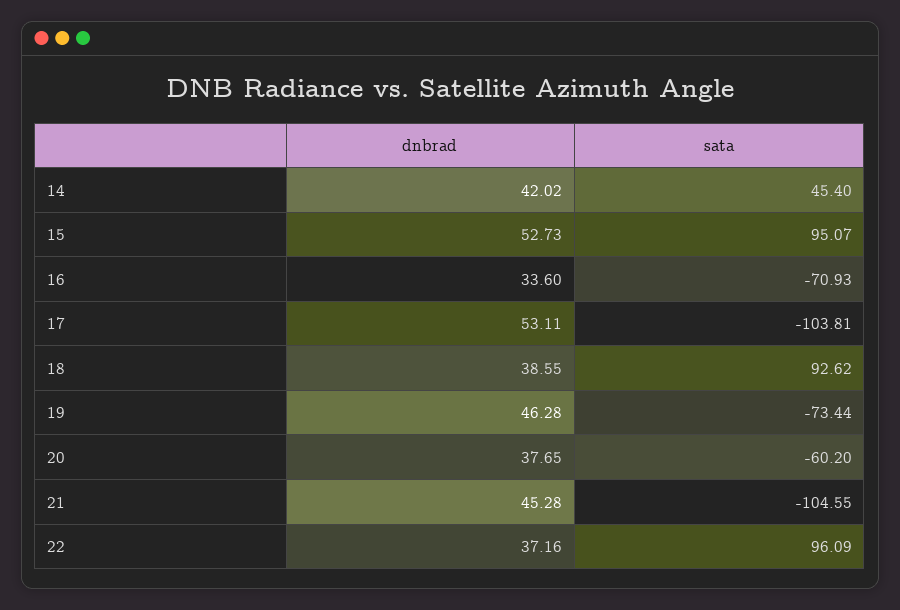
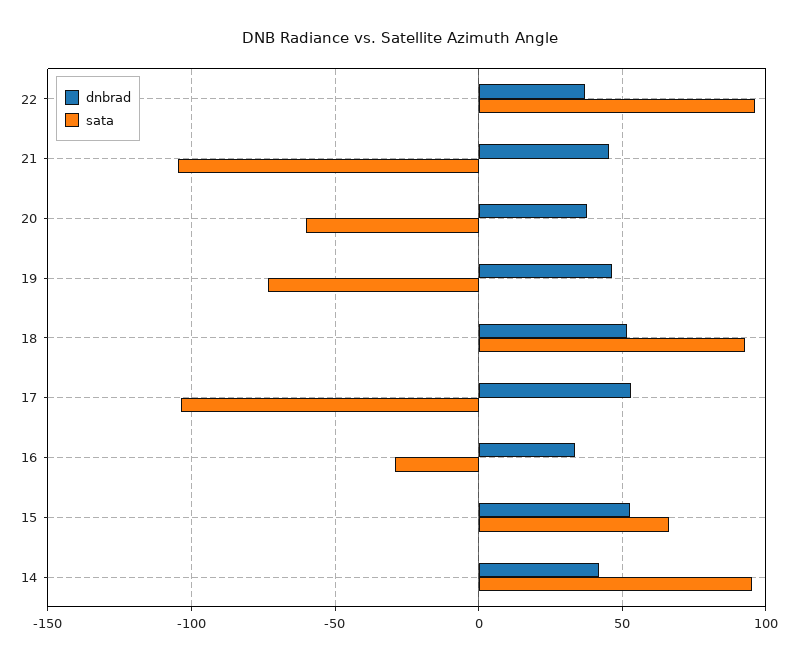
  {
    "dnbrad": {
      "14": 42.02,
      "15": 52.73,
      "16": 33.6,
      "17": 53.11,
-     "18": 38.55,
+     "18": 50,
      "19": 46.28,
      "20": 37.65,
      "21": 45.28,
      "22": 37.16
    },
    "sata": {
-     "14": 45.4,
+     "14": 95,
-     "15": 95.07,
+     "15": 65,
-     "16": -70.93,
+     "16": -30,
      "17": -103.81,
      "18": 92.62,
      "19": -73.44,
      "20": -60.2,
      "21": -104.55,
      "22": 96.09
    }
  }

